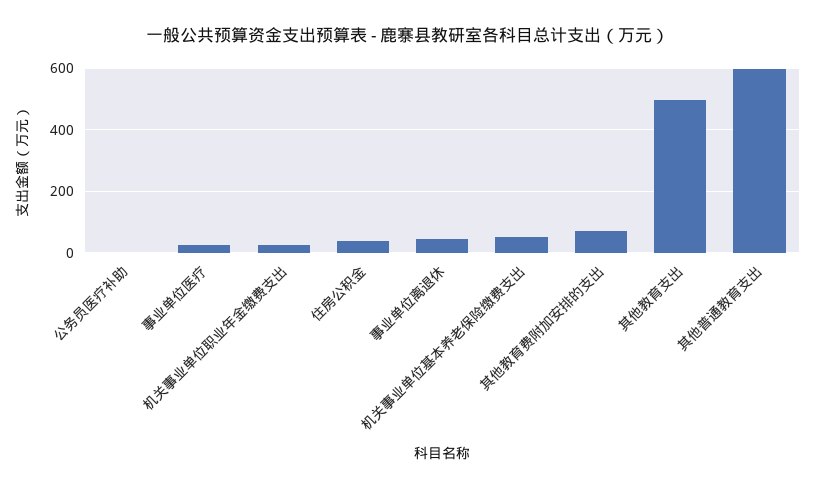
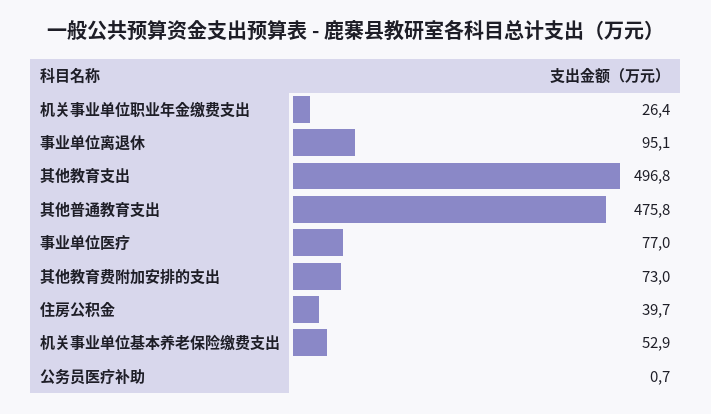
  {
    "公务员医疗补助": 0.7,
-   "事业单位医疗": 20,
+   "事业单位医疗": 77,
    "机关事业单位职业年金缴费支出": 26.4,
    "住房公积金": 39.7,
-   "事业单位离退休": 40,
+   "事业单位离退休": 95.1,
    "机关事业单位基本养老保险缴费支出": 52.9,
    "其他教育费附加安排的支出": 73,
    "其他教育支出": 496.8,
-   "其他普通教育支出": 600
+   "其他普通教育支出": 475.8
  }

